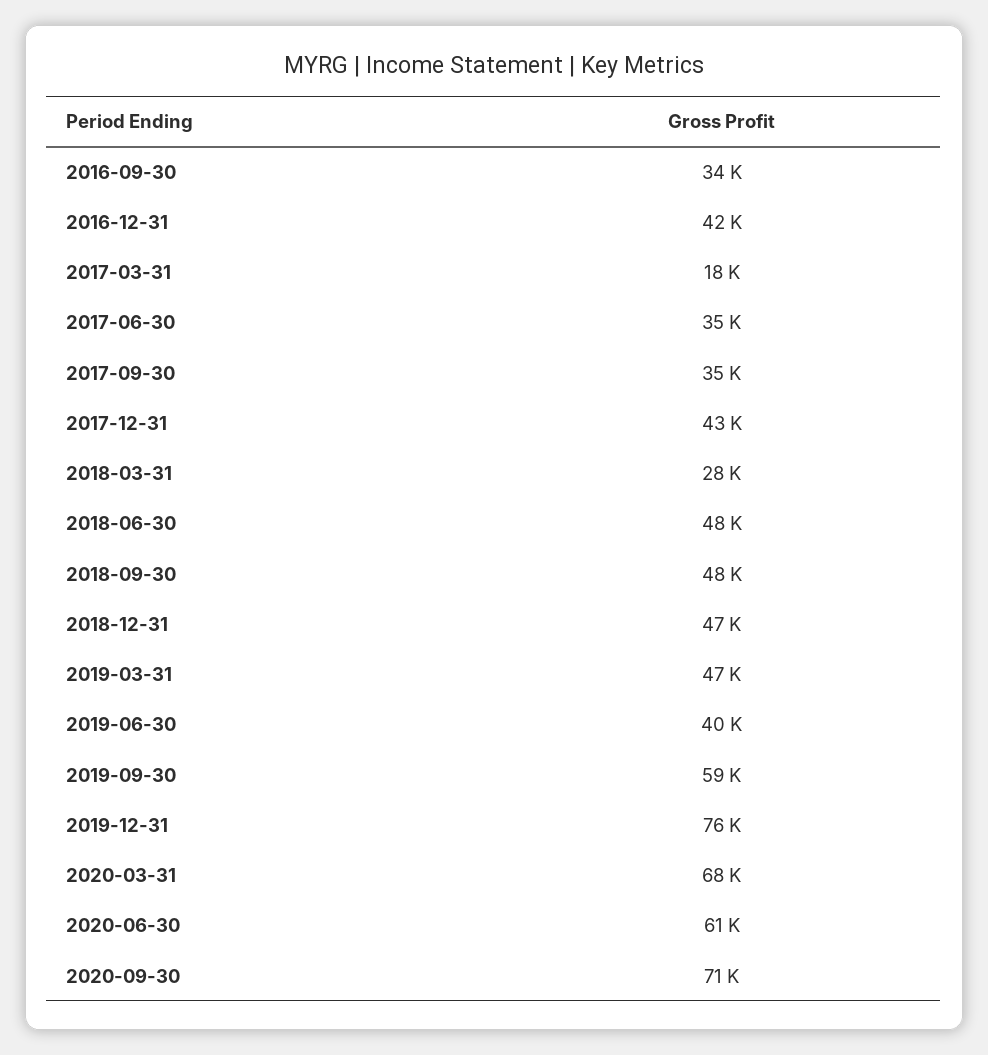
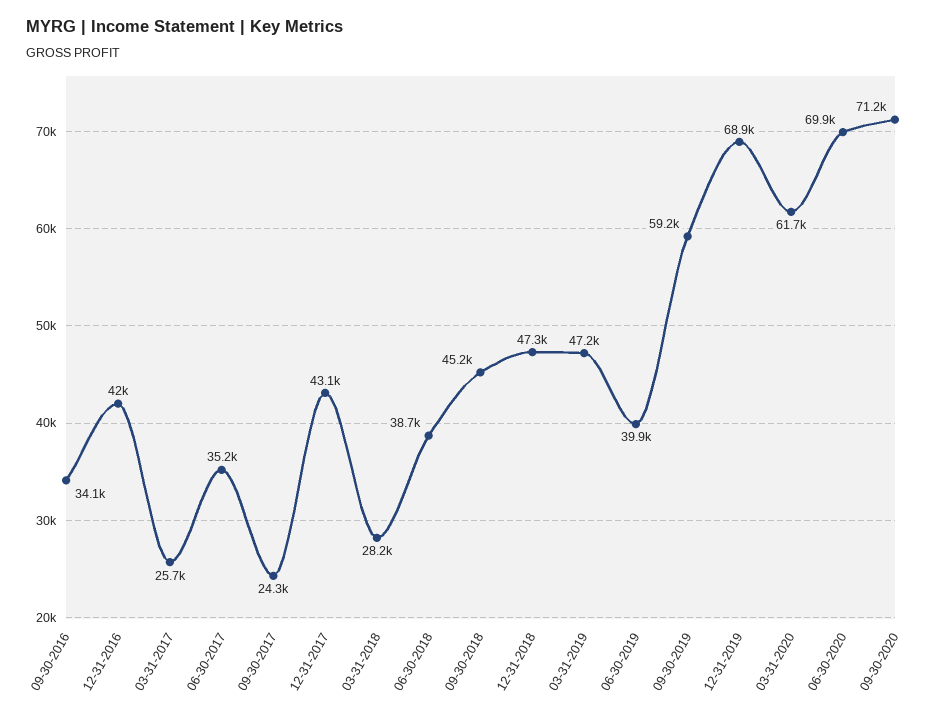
  {
    "2016-09-30": 34100,
    "2016-12-31": 42000,
-   "2017-03-31": 18000,
+   "2017-03-31": 25700,
    "2017-06-30": 35200,
-   "2017-09-30": 35000,
+   "2017-09-30": 24300,
    "2017-12-31": 43100,
    "2018-03-31": 28200,
-   "2018-06-30": 48000,
+   "2018-06-30": 38700,
-   "2018-09-30": 48000,
+   "2018-09-30": 45200,
    "2018-12-31": 47300,
    "2019-03-31": 47200,
    "2019-06-30": 39900,
    "2019-09-30": 59200,
-   "2019-12-31": 76000,
+   "2019-12-31": 68900,
-   "2020-03-31": 68000,
+   "2020-03-31": 61700,
-   "2020-06-30": 61000,
+   "2020-06-30": 69900,
    "2020-09-30": 71200
  }

